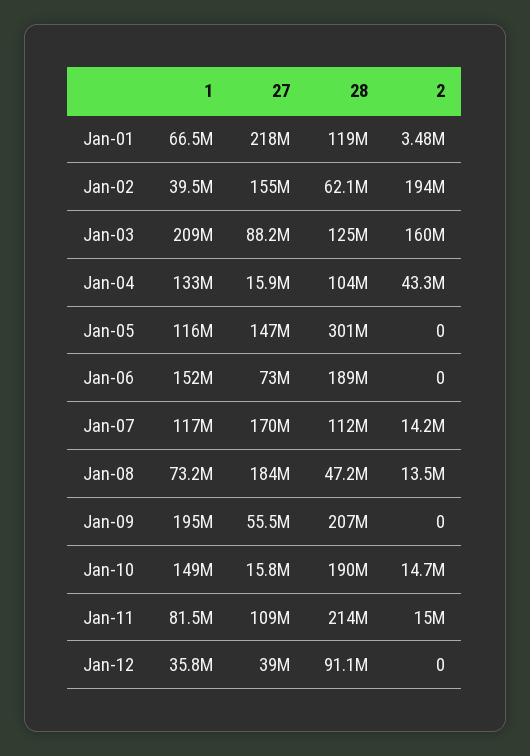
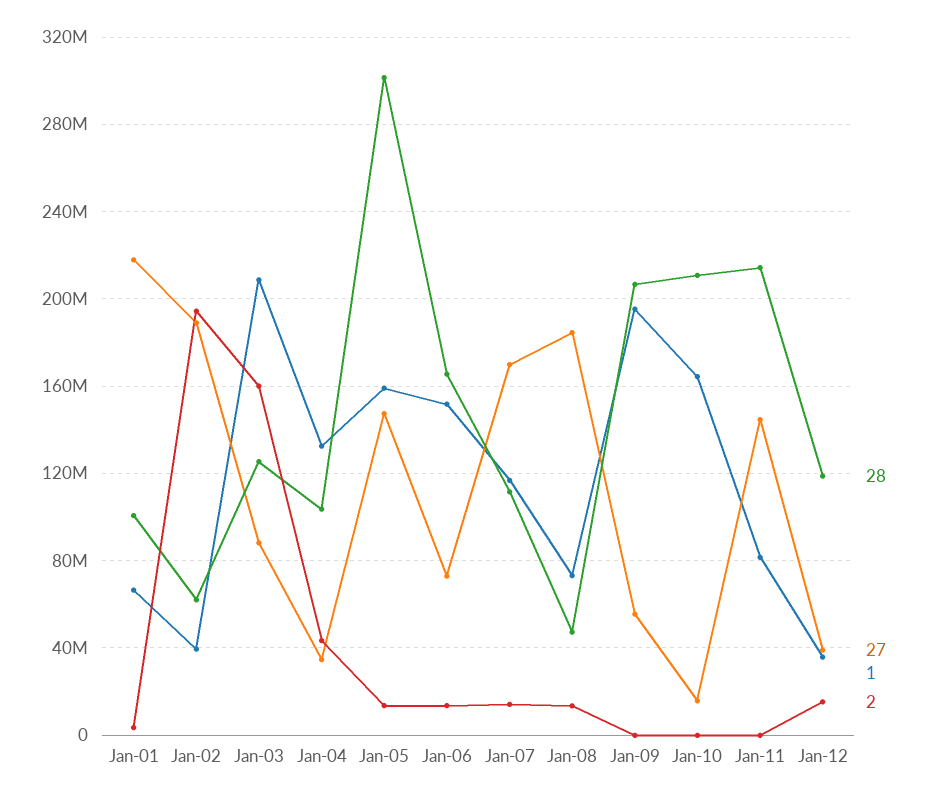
  {
    "1": {
      "Jan-01": 66500000,
      "Jan-02": 39500000,
      "Jan-03": 209000000,
      "Jan-04": 133000000,
-     "Jan-05": 116000000,
+     "Jan-05": 160000000,
      "Jan-06": 152000000,
      "Jan-07": 117000000,
      "Jan-08": 73200000,
      "Jan-09": 195000000,
-     "Jan-10": 149000000,
+     "Jan-10": 165000000,
      "Jan-11": 81500000,
      "Jan-12": 35800000
    },
    "27": {
      "Jan-01": 218000000,
-     "Jan-02": 155000000,
+     "Jan-02": 190000000,
      "Jan-03": 88200000,
-     "Jan-04": 15900000,
+     "Jan-04": 35000000,
      "Jan-05": 147000000,
      "Jan-06": 73000000,
      "Jan-07": 170000000,
      "Jan-08": 184000000,
      "Jan-09": 55500000,
      "Jan-10": 15800000,
-     "Jan-11": 109000000,
+     "Jan-11": 145000000,
      "Jan-12": 39000000
    },
    "28": {
-     "Jan-01": 119000000,
+     "Jan-01": 100000000,
      "Jan-02": 62100000,
      "Jan-03": 125000000,
      "Jan-04": 104000000,
      "Jan-05": 301000000,
-     "Jan-06": 189000000,
+     "Jan-06": 165000000,
      "Jan-07": 112000000,
      "Jan-08": 47200000,
      "Jan-09": 207000000,
-     "Jan-10": 190000000,
+     "Jan-10": 210000000,
      "Jan-11": 214000000,
-     "Jan-12": 91100000
+     "Jan-12": 120000000
    },
    "2": {
      "Jan-01": 3480000,
      "Jan-02": 194000000,
      "Jan-03": 160000000,
      "Jan-04": 43300000,
-     "Jan-05": 0,
+     "Jan-05": 15000000,
-     "Jan-06": 0,
+     "Jan-06": 15000000,
      "Jan-07": 14200000,
      "Jan-08": 13500000,
      "Jan-09": 0,
-     "Jan-10": 14700000,
+     "Jan-10": 0,
-     "Jan-11": 15000000,
+     "Jan-11": 0,
-     "Jan-12": 0
+     "Jan-12": 15000000
    }
  }

